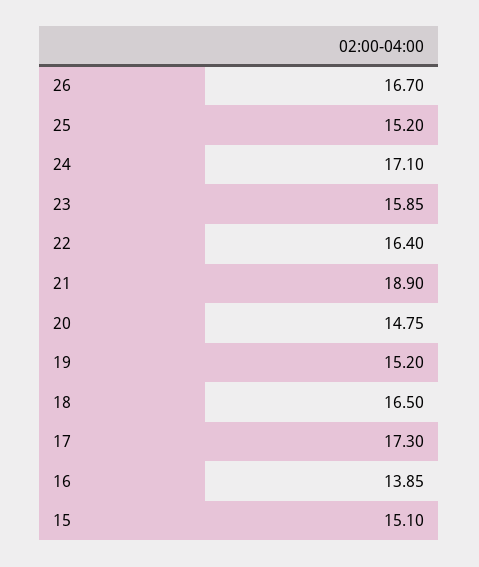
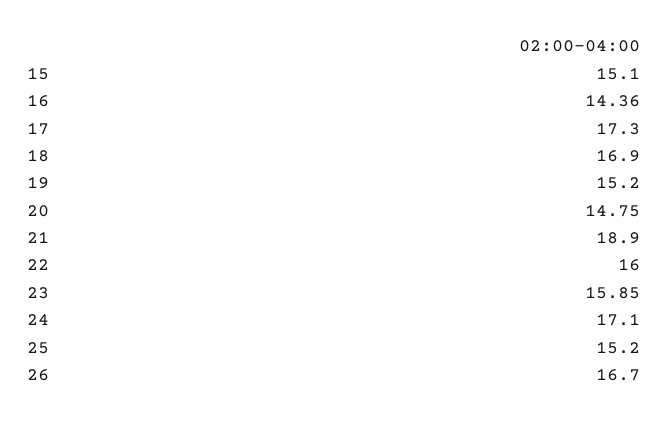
  {
    "26": 16.7,
    "25": 15.2,
    "24": 17.1,
    "23": 15.85,
-   "22": 16.4,
+   "22": 16,
    "21": 18.9,
    "20": 14.75,
    "19": 15.2,
-   "18": 16.5,
+   "18": 16.9,
    "17": 17.3,
-   "16": 13.85,
+   "16": 14.36,
    "15": 15.1
  }

